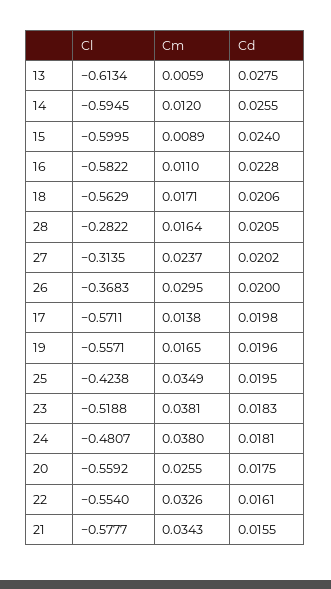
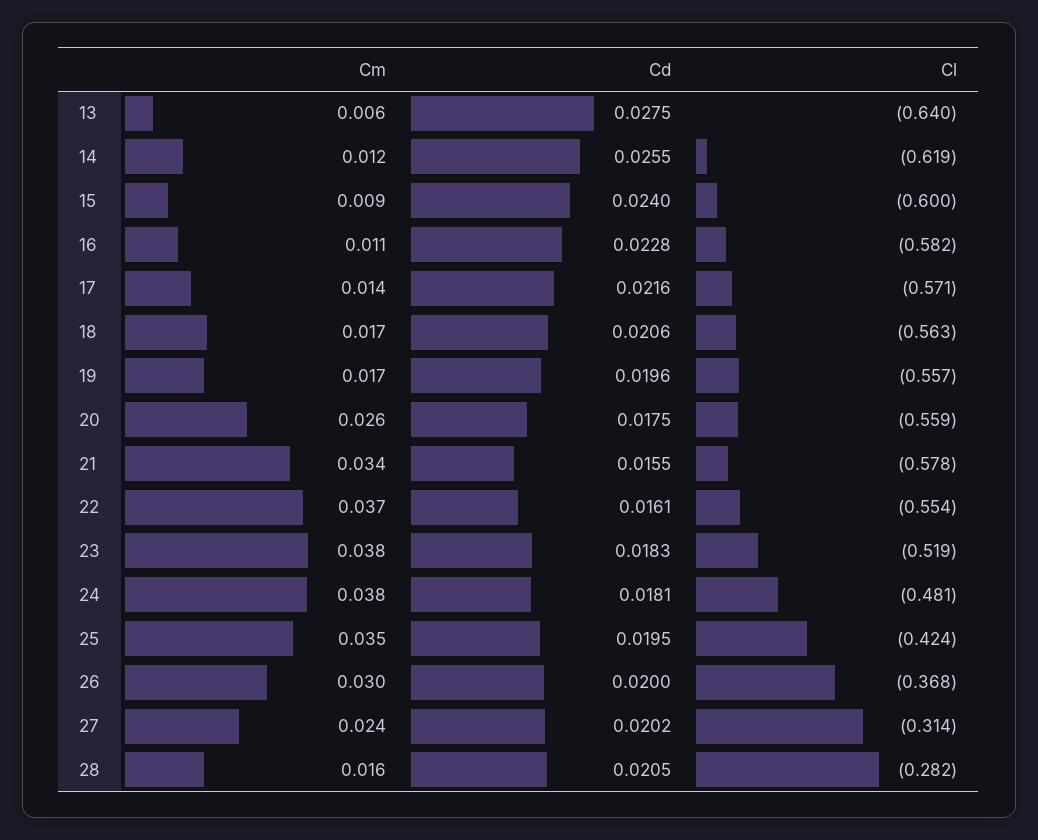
  {
    "Cl": {
-     "13": -0.6134,
+     "13": -0.64,
-     "14": -0.5945,
+     "14": -0.619,
      "15": -0.5995,
      "16": -0.5822,
      "18": -0.5629,
      "28": -0.2822,
      "27": -0.3135,
      "26": -0.3683,
      "17": -0.5711,
      "19": -0.5571,
      "25": -0.4238,
      "23": -0.5188,
      "24": -0.4807,
      "20": -0.5592,
      "22": -0.554,
      "21": -0.5777
    },
    "Cm": {
      "13": 0.0059,
      "14": 0.012,
      "15": 0.0089,
      "16": 0.011,
      "18": 0.0171,
      "28": 0.0164,
      "27": 0.0237,
      "26": 0.0295,
      "17": 0.0138,
      "19": 0.0165,
      "25": 0.0349,
      "23": 0.0381,
      "24": 0.038,
      "20": 0.0255,
-     "22": 0.0326,
+     "22": 0.037,
      "21": 0.0343
    },
    "Cd": {
      "13": 0.0275,
      "14": 0.0255,
      "15": 0.024,
      "16": 0.0228,
      "18": 0.0206,
      "28": 0.0205,
      "27": 0.0202,
      "26": 0.02,
-     "17": 0.0198,
+     "17": 0.0216,
      "19": 0.0196,
      "25": 0.0195,
      "23": 0.0183,
      "24": 0.0181,
      "20": 0.0175,
      "22": 0.0161,
      "21": 0.0155
    }
  }

